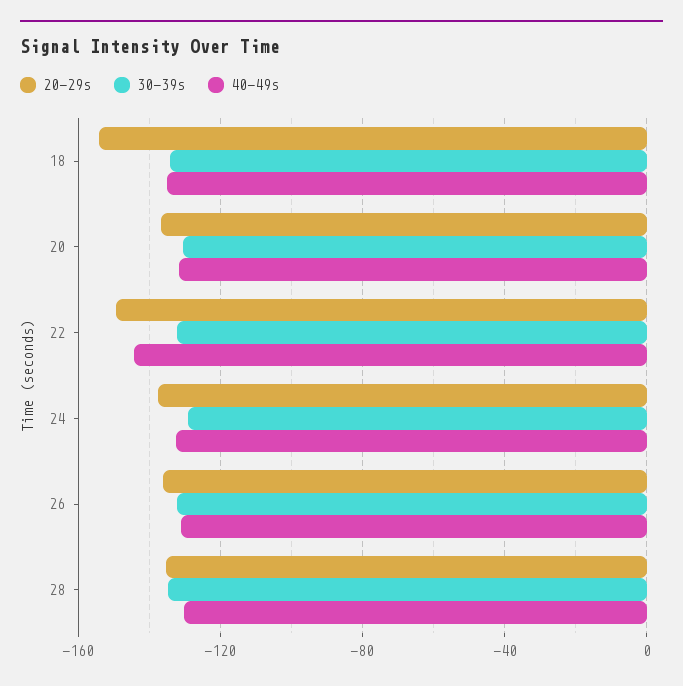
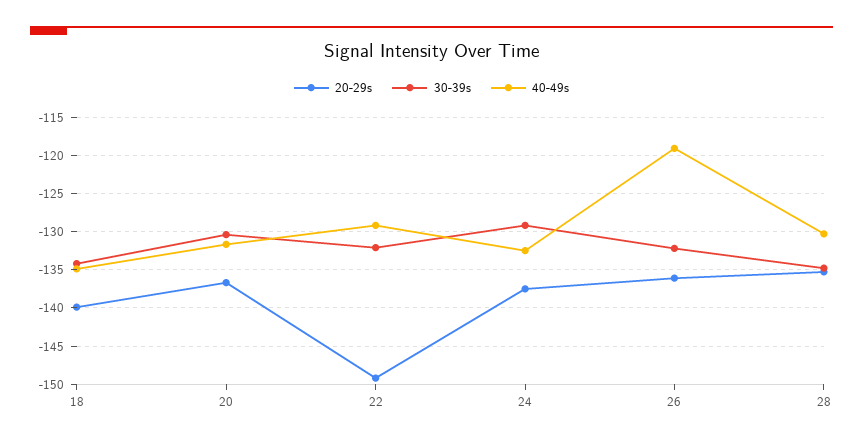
  {
    "20-29s": {
-     "18": -155,
+     "18": -140,
      "20": -137,
      "22": -149,
      "24": -138,
      "26": -136,
      "28": -135
    },
    "30-39s": {
      "18": -134,
      "20": -130,
      "22": -132,
      "24": -129,
      "26": -132,
      "28": -135
    },
    "40-49s": {
      "18": -135,
      "20": -132,
-     "22": -145,
+     "22": -129,
      "24": -133,
-     "26": -130,
+     "26": -119,
      "28": -130
    }
  }

